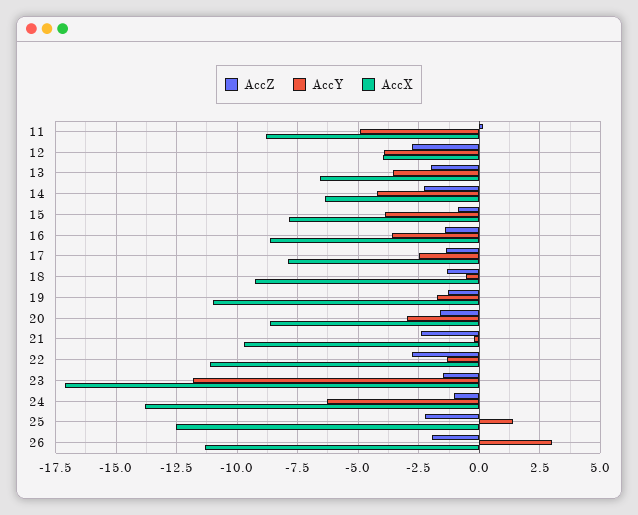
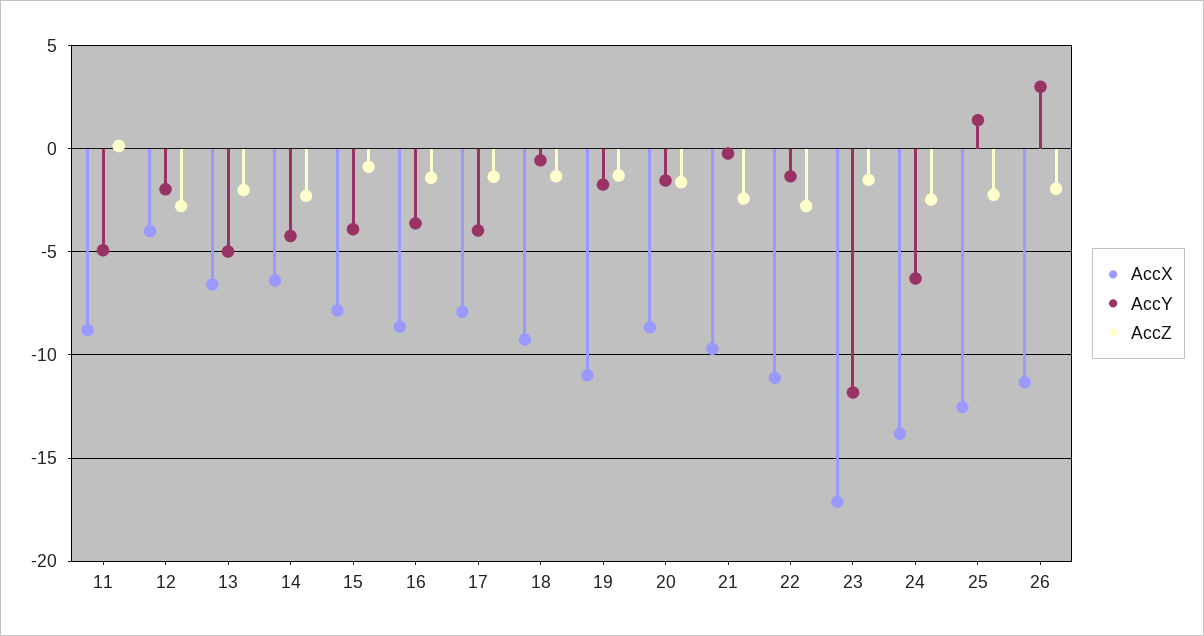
  {
    "AccZ": {
      "11": 0.25,
      "12": -2.75,
      "13": -2,
      "14": -2.25,
      "15": -1,
      "16": -1.5,
      "17": -1.25,
      "18": -1.25,
      "19": -1.25,
      "20": -1.5,
      "21": -2.5,
      "22": -2.75,
      "23": -1.5,
-     "24": -1,
+     "24": -2.5,
      "25": -2.25,
      "26": -2
    },
    "AccY": {
      "11": -5,
-     "12": -4,
+     "12": -2,
-     "13": -3.5,
+     "13": -5,
      "14": -4.25,
      "15": -4,
      "16": -3.5,
-     "17": -2.5,
+     "17": -4,
      "18": -0.5,
      "19": -1.75,
-     "20": -3,
+     "20": -1.5,
      "21": -0.25,
      "22": -1.25,
      "23": -11.75,
      "24": -6.25,
      "25": 1.5,
      "26": 3
    },
    "AccX": {
      "11": -8.75,
      "12": -4,
      "13": -6.5,
      "14": -6.5,
      "15": -7.75,
      "16": -8.75,
      "17": -8,
      "18": -9.25,
      "19": -11,
      "20": -8.75,
      "21": -9.75,
      "22": -11,
      "23": -17,
      "24": -13.75,
      "25": -12.5,
      "26": -11.25
    }
  }

